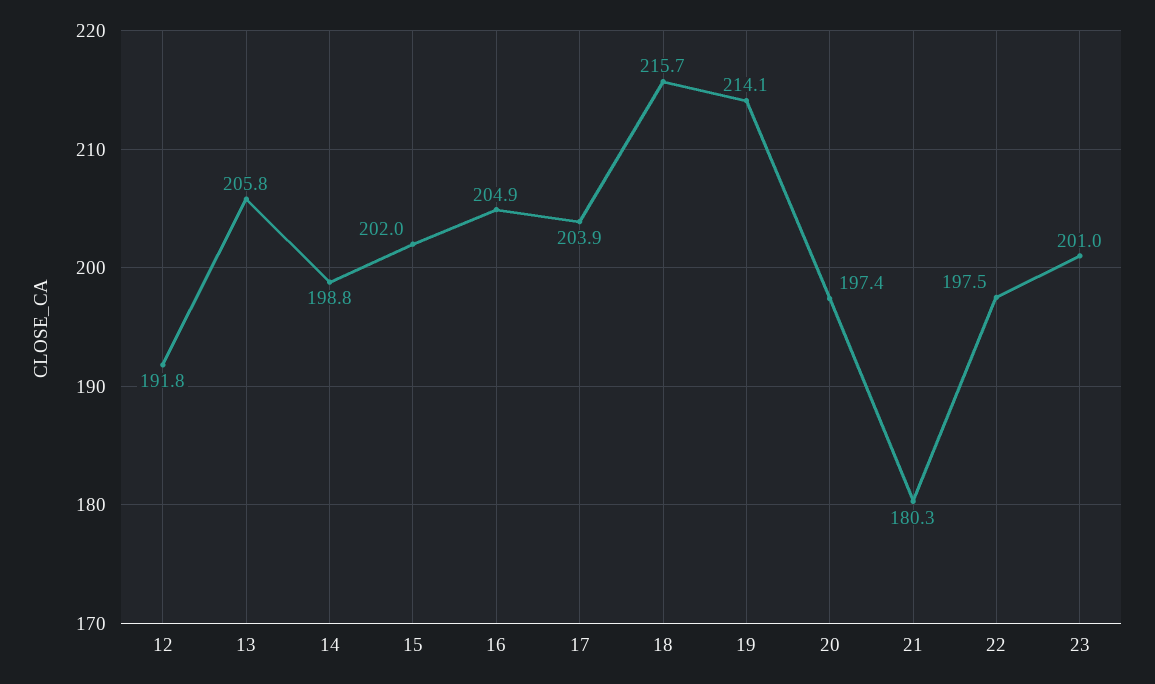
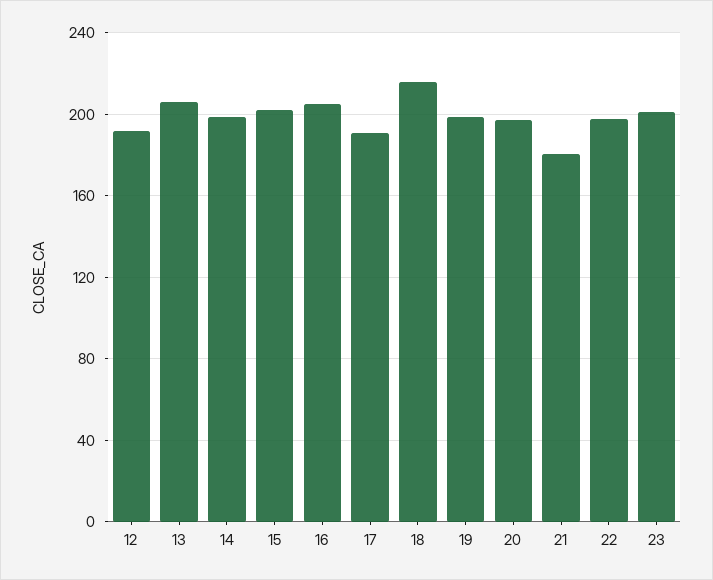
  {
    "12": 191.8,
    "13": 205.8,
    "14": 198.8,
    "15": 202,
    "16": 204.9,
-   "17": 203.9,
+   "17": 190,
    "18": 215.7,
-   "19": 214.1,
+   "19": 200,
    "20": 197.4,
    "21": 180.3,
    "22": 197.5,
    "23": 201
  }

